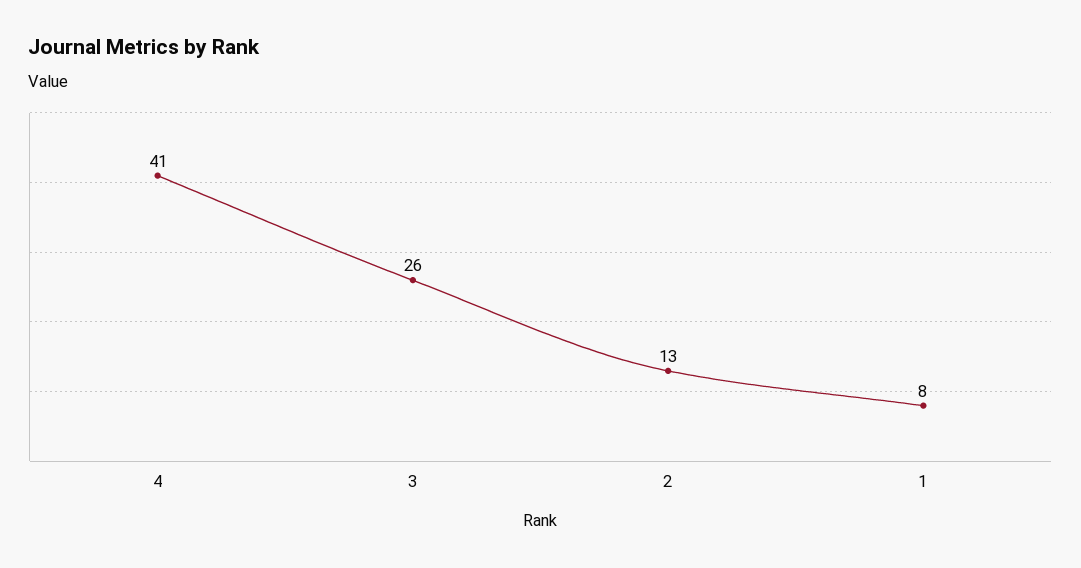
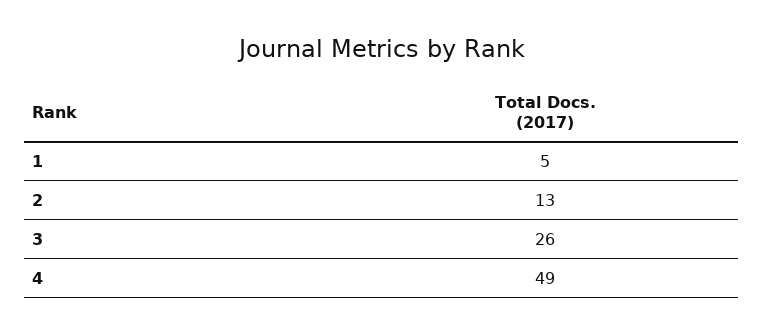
  {
-   "4": 41,
+   "4": 49,
    "3": 26,
    "2": 13,
-   "1": 8
+   "1": 5
  }

